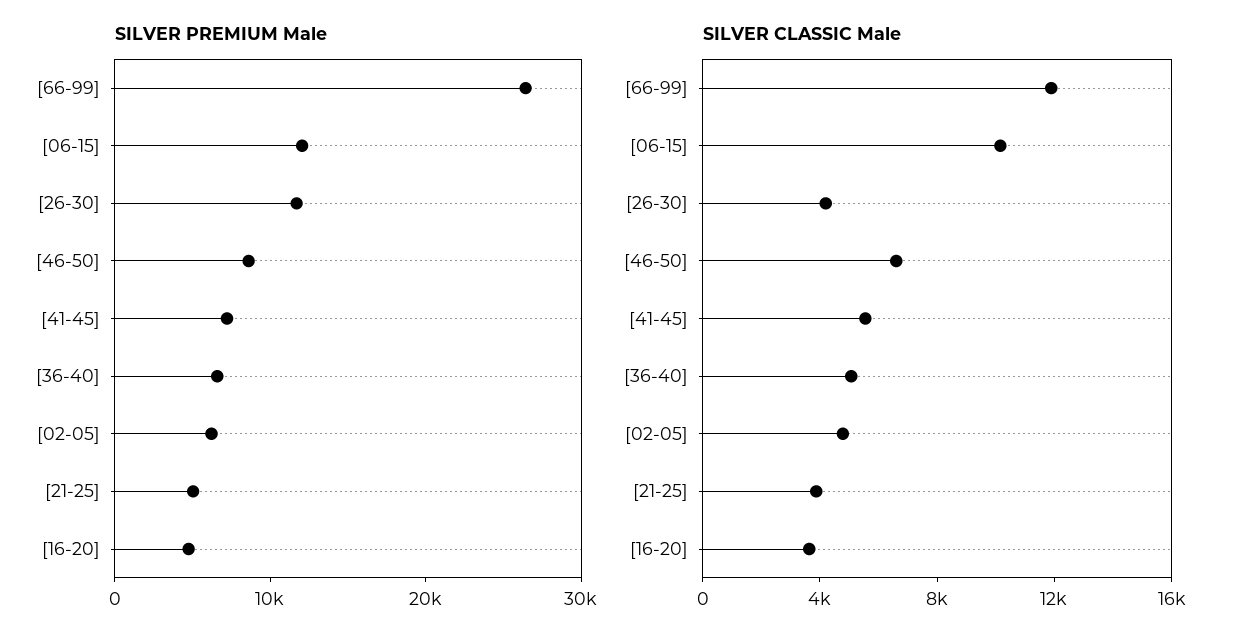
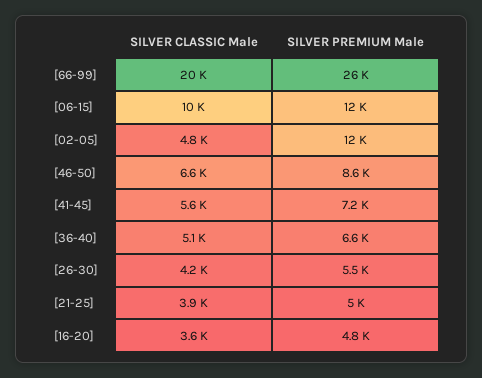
  {
    "SILVER PREMIUM Male": {
      "[66-99]": 26000,
      "[06-15]": 12000,
-     "[26-30]": 12000,
+     "[26-30]": 5500,
      "[46-50]": 8600,
      "[41-45]": 7200,
      "[36-40]": 6600,
-     "[02-05]": 6000,
+     "[02-05]": 12000,
      "[21-25]": 5000,
      "[16-20]": 4800
    },
    "SILVER CLASSIC Male": {
-     "[66-99]": 12000,
+     "[66-99]": 20000,
      "[06-15]": 10000,
      "[26-30]": 4200,
      "[46-50]": 6600,
      "[41-45]": 5600,
      "[36-40]": 5100,
      "[02-05]": 4800,
      "[21-25]": 3900,
      "[16-20]": 3600
    }
  }

